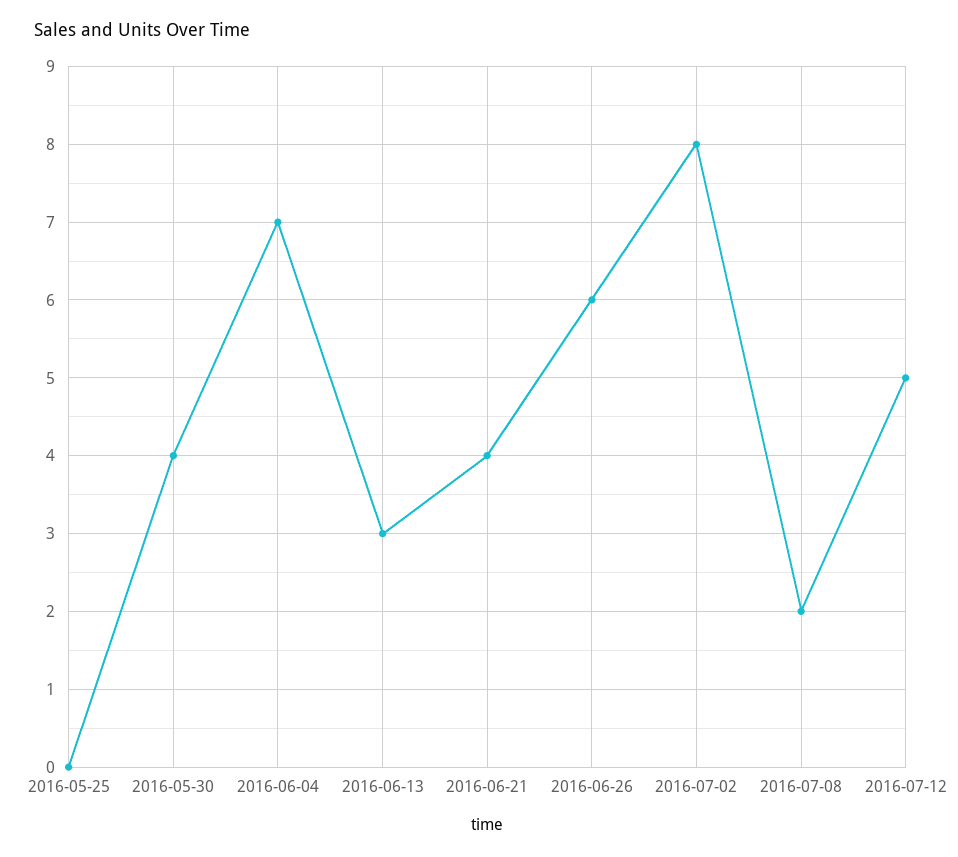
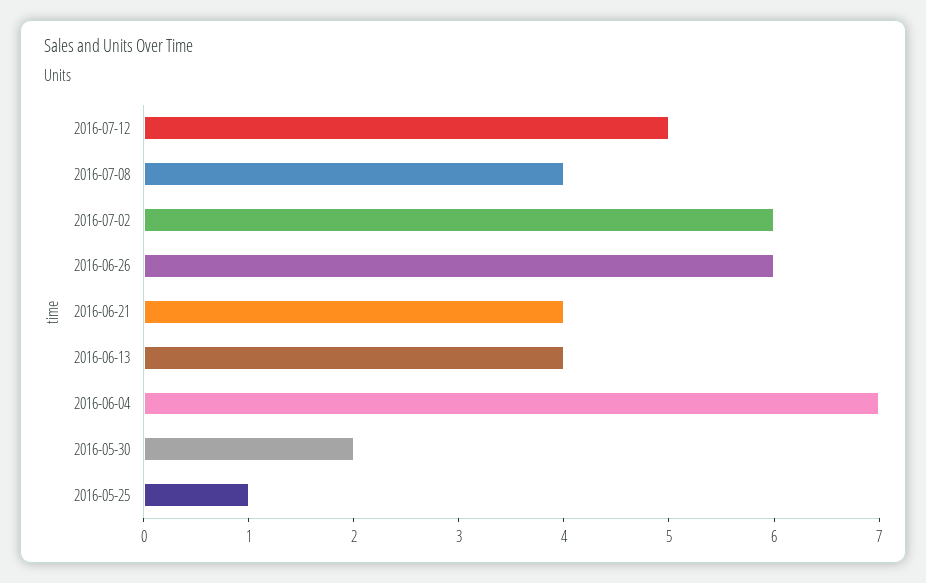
  {
-   "2016-05-25": 0,
+   "2016-05-25": 1,
-   "2016-05-30": 4,
+   "2016-05-30": 2,
    "2016-06-04": 7,
-   "2016-06-13": 3,
+   "2016-06-13": 4,
    "2016-06-21": 4,
    "2016-06-26": 6,
-   "2016-07-02": 8,
+   "2016-07-02": 6,
-   "2016-07-08": 2,
+   "2016-07-08": 4,
    "2016-07-12": 5
  }

